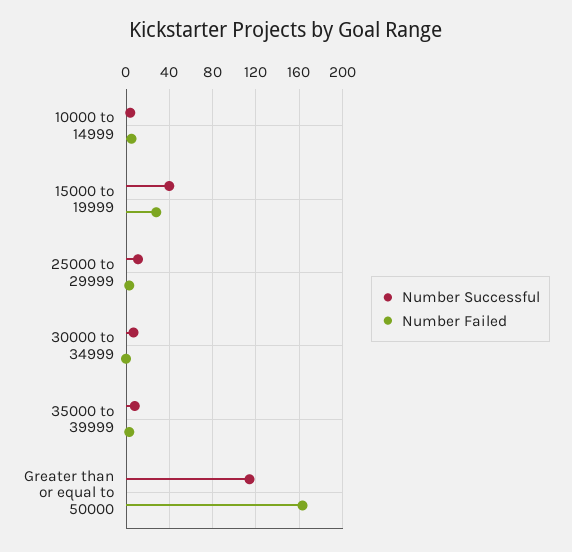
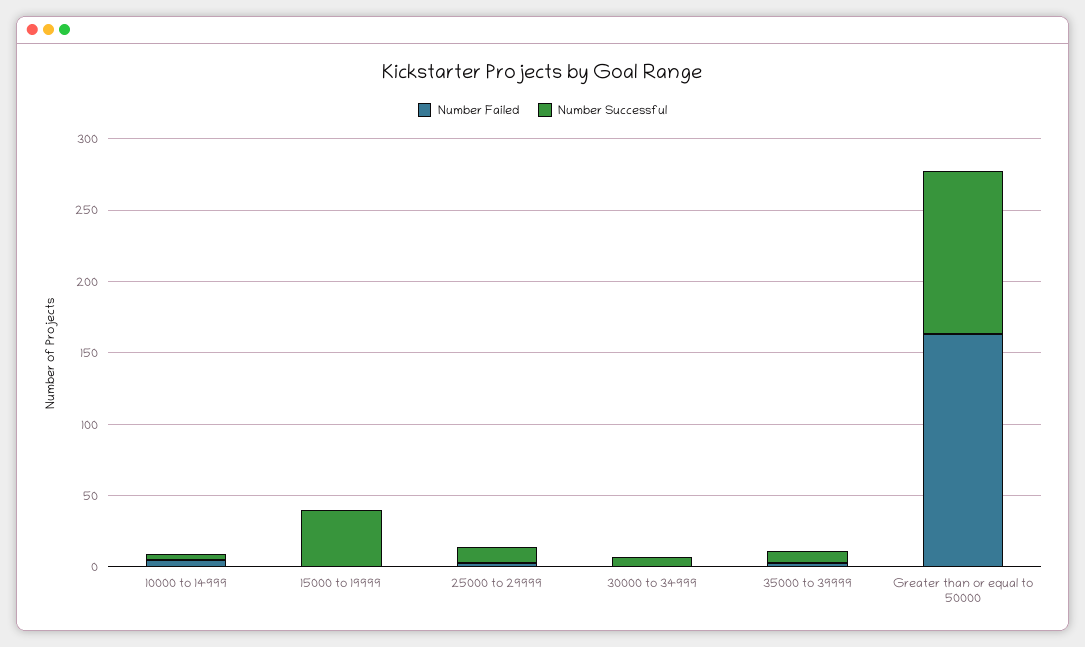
  {
    "Number Successful": {
      "10000 to 14999": 0,
      "15000 to 19999": 40,
      "25000 to 29999": 10,
      "30000 to 34999": 10,
      "35000 to 39999": 10,
      "Greater than or equal to 50000": 110
    },
    "Number Failed": {
      "10000 to 14999": 10,
-     "15000 to 19999": 30,
+     "15000 to 19999": 0,
      "25000 to 29999": 0,
      "30000 to 34999": 0,
      "35000 to 39999": 0,
      "Greater than or equal to 50000": 160
    }
  }

